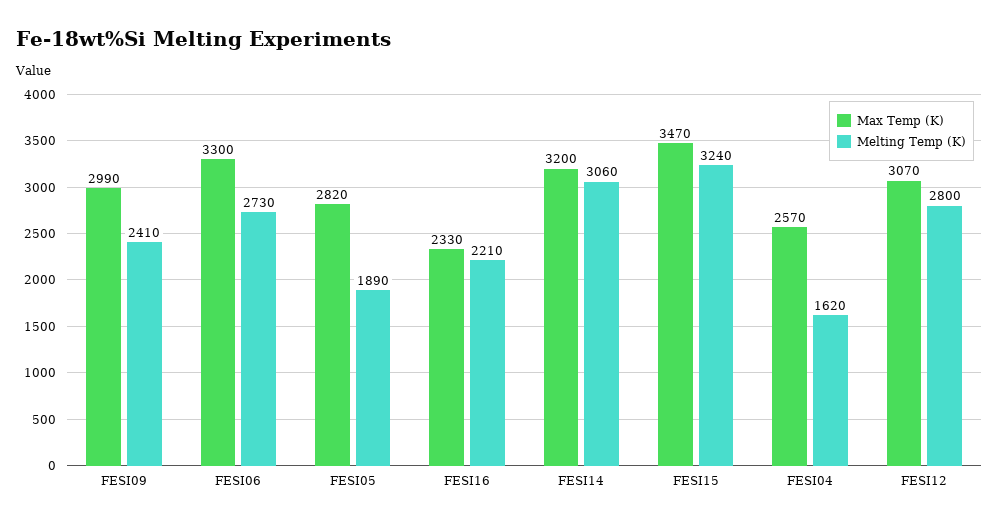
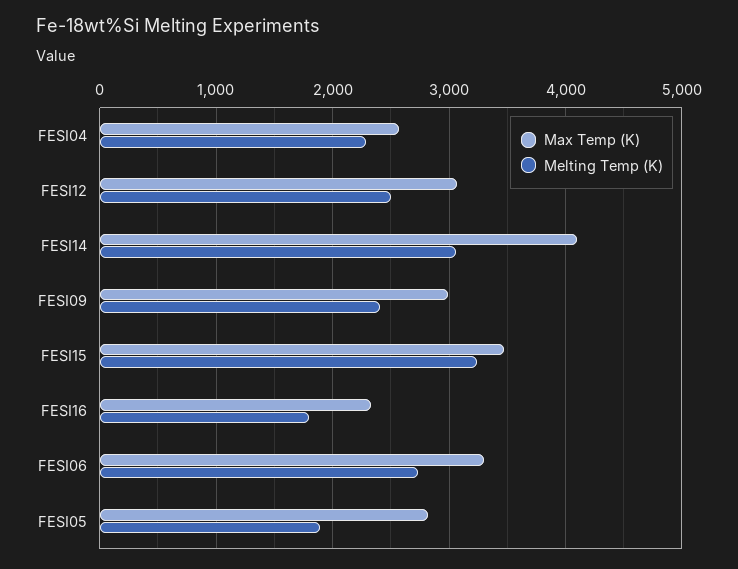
  {
    "Max Temp (K)": {
      "FESI09": 2990,
      "FESI06": 3300,
      "FESI05": 2820,
      "FESI16": 2330,
-     "FESI14": 3200,
+     "FESI14": 4100,
      "FESI15": 3470,
      "FESI04": 2570,
      "FESI12": 3070
    },
    "Melting Temp (K)": {
      "FESI09": 2410,
      "FESI06": 2730,
      "FESI05": 1890,
-     "FESI16": 2210,
+     "FESI16": 1800,
      "FESI14": 3060,
      "FESI15": 3240,
-     "FESI04": 1620,
+     "FESI04": 2300,
-     "FESI12": 2800
+     "FESI12": 2500
    }
  }

